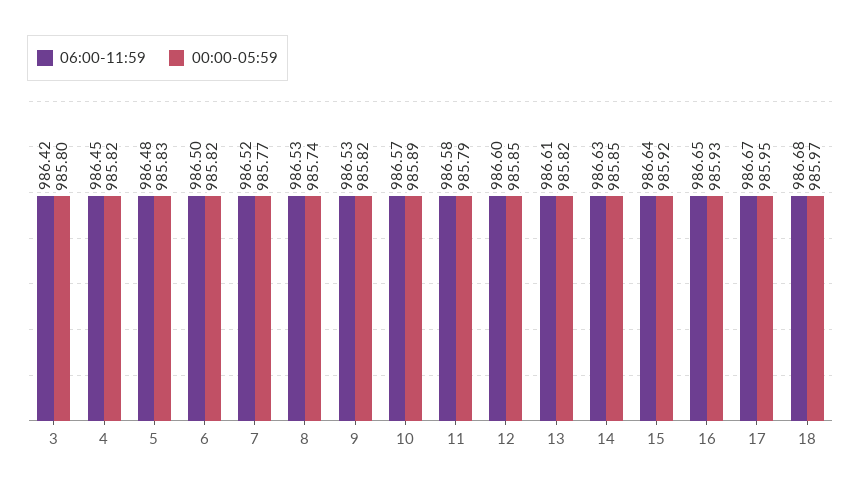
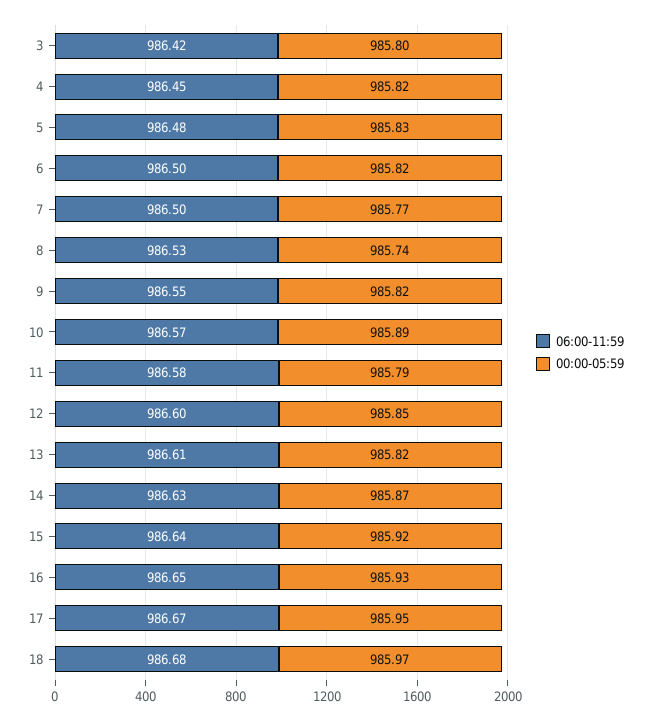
  {
    "06:00-11:59": {
      "3": 986.42,
      "4": 986.45,
      "5": 986.48,
      "6": 986.5,
-     "7": 986.52,
+     "7": 986.5,
      "8": 986.53,
-     "9": 986.53,
+     "9": 986.55,
      "10": 986.57,
      "11": 986.58,
      "12": 986.6,
      "13": 986.61,
      "14": 986.63,
      "15": 986.64,
      "16": 986.65,
      "17": 986.67,
      "18": 986.68
    },
    "00:00-05:59": {
      "3": 985.8,
      "4": 985.82,
      "5": 985.83,
      "6": 985.82,
      "7": 985.77,
      "8": 985.74,
      "9": 985.82,
      "10": 985.89,
      "11": 985.79,
      "12": 985.85,
      "13": 985.82,
-     "14": 985.85,
+     "14": 985.87,
      "15": 985.92,
      "16": 985.93,
      "17": 985.95,
      "18": 985.97
    }
  }

